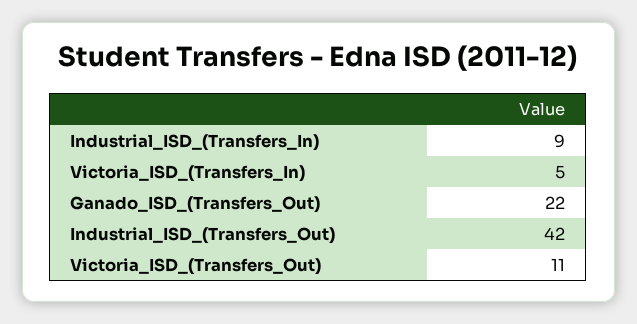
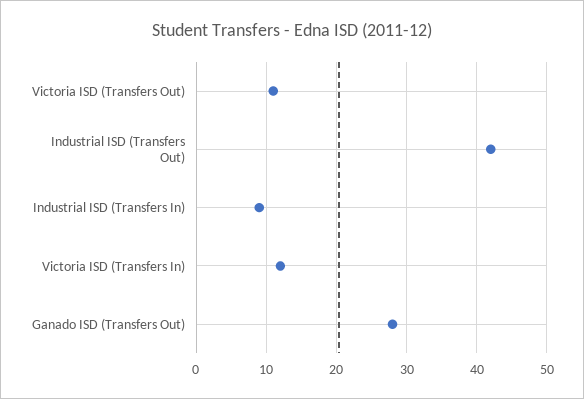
  {
    "Industrial_ISD_(Transfers_In)": 9,
-   "Victoria_ISD_(Transfers_In)": 5,
+   "Victoria_ISD_(Transfers_In)": 12,
-   "Ganado_ISD_(Transfers_Out)": 22,
+   "Ganado_ISD_(Transfers_Out)": 28,
    "Industrial_ISD_(Transfers_Out)": 42,
    "Victoria_ISD_(Transfers_Out)": 11
  }

